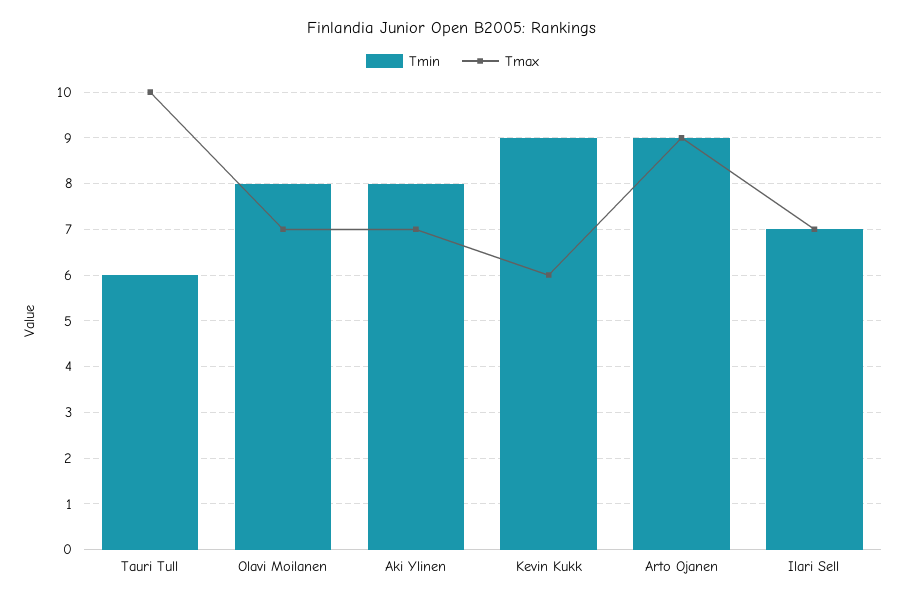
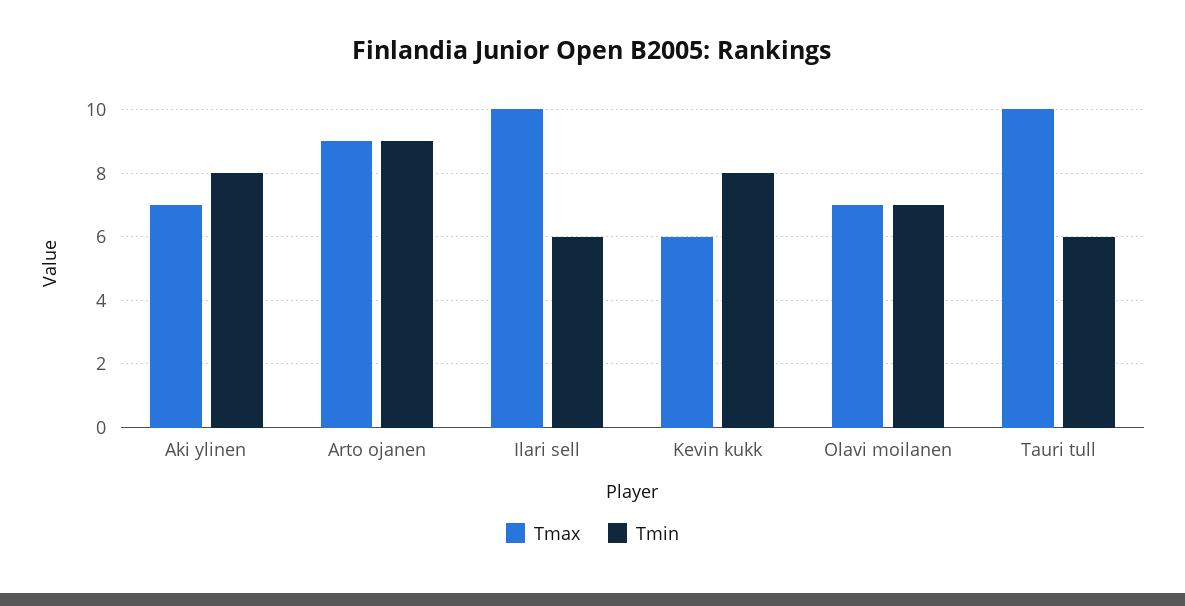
  {
    "Tmin": {
      "Tauri Tull": 6,
-     "Olavi Moilanen": 8,
+     "Olavi Moilanen": 7,
      "Aki Ylinen": 8,
-     "Kevin Kukk": 9,
+     "Kevin Kukk": 8,
      "Arto Ojanen": 9,
-     "Ilari Sell": 7
+     "Ilari Sell": 6
    },
    "Tmax": {
      "Tauri Tull": 10,
      "Olavi Moilanen": 7,
      "Aki Ylinen": 7,
      "Kevin Kukk": 6,
      "Arto Ojanen": 9,
-     "Ilari Sell": 7
+     "Ilari Sell": 10
    }
  }

